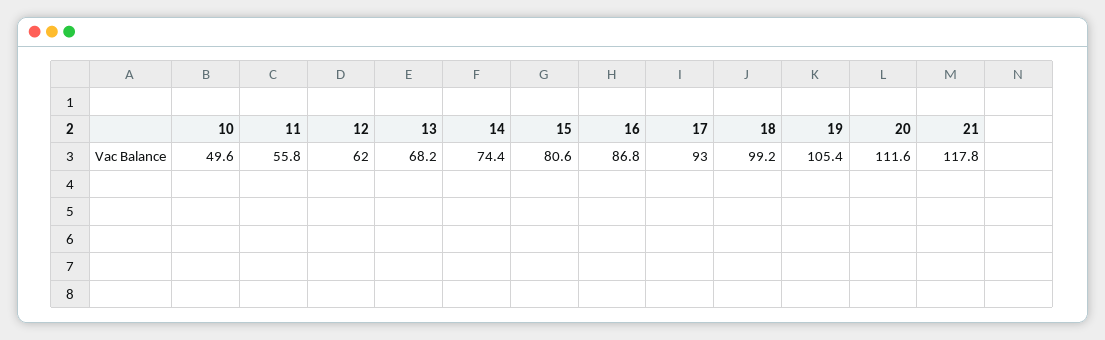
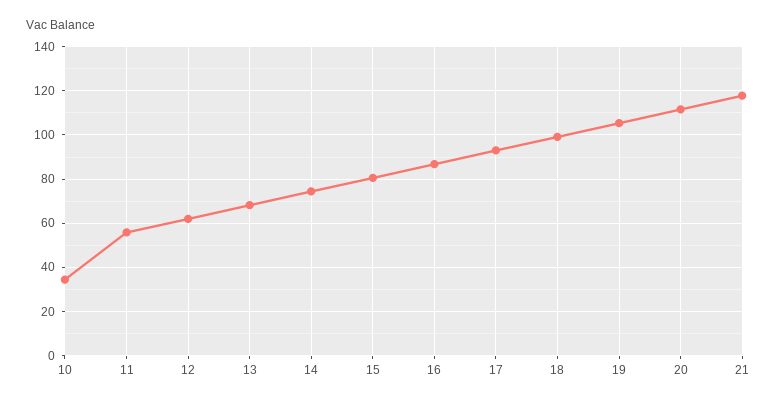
  {
-   "10": 49.6,
+   "10": 35,
    "11": 55.8,
    "12": 62,
    "13": 68.2,
    "14": 74.4,
    "15": 80.6,
    "16": 86.8,
    "17": 93,
    "18": 99.2,
    "19": 105.4,
    "20": 111.6,
    "21": 117.8
  }

